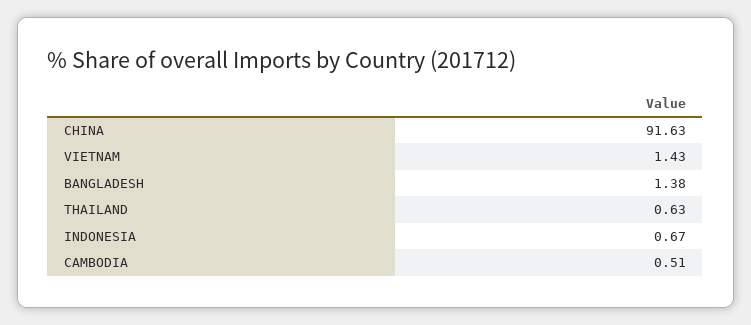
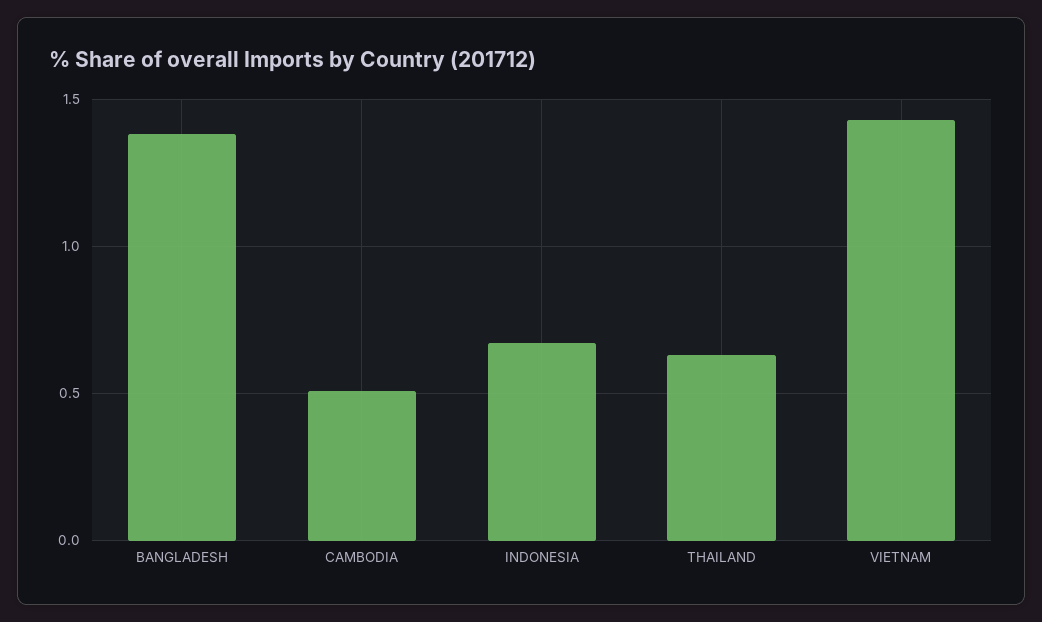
  {
-   "CHINA": 91.63,
    "VIETNAM": 1.43,
    "BANGLADESH": 1.38,
    "THAILAND": 0.63,
    "INDONESIA": 0.67,
    "CAMBODIA": 0.51
  }

